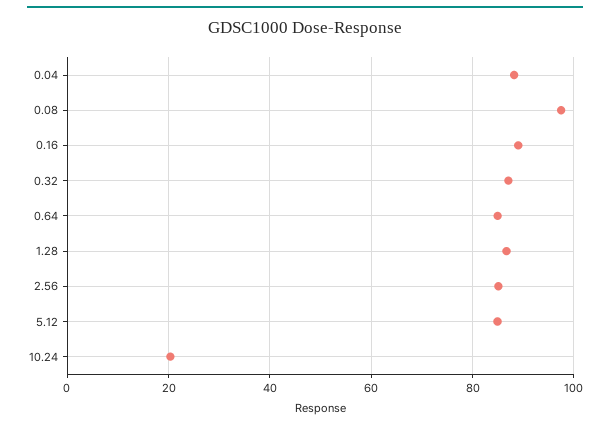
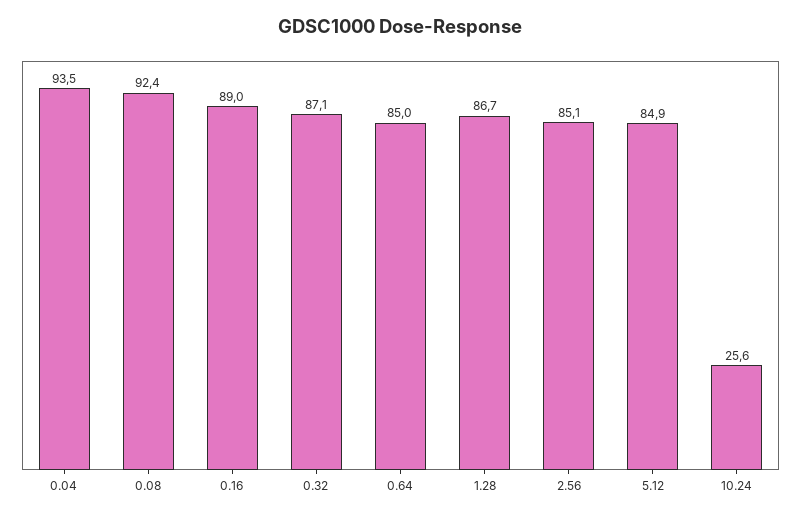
  {
-   "0.04": 88,
+   "0.04": 93.5,
-   "0.08": 98,
+   "0.08": 92.4,
    "0.16": 89,
    "0.32": 87.1,
    "0.64": 85,
    "1.28": 86.7,
    "2.56": 85.1,
    "5.12": 84.9,
-   "10.24": 20
+   "10.24": 25.6
  }

